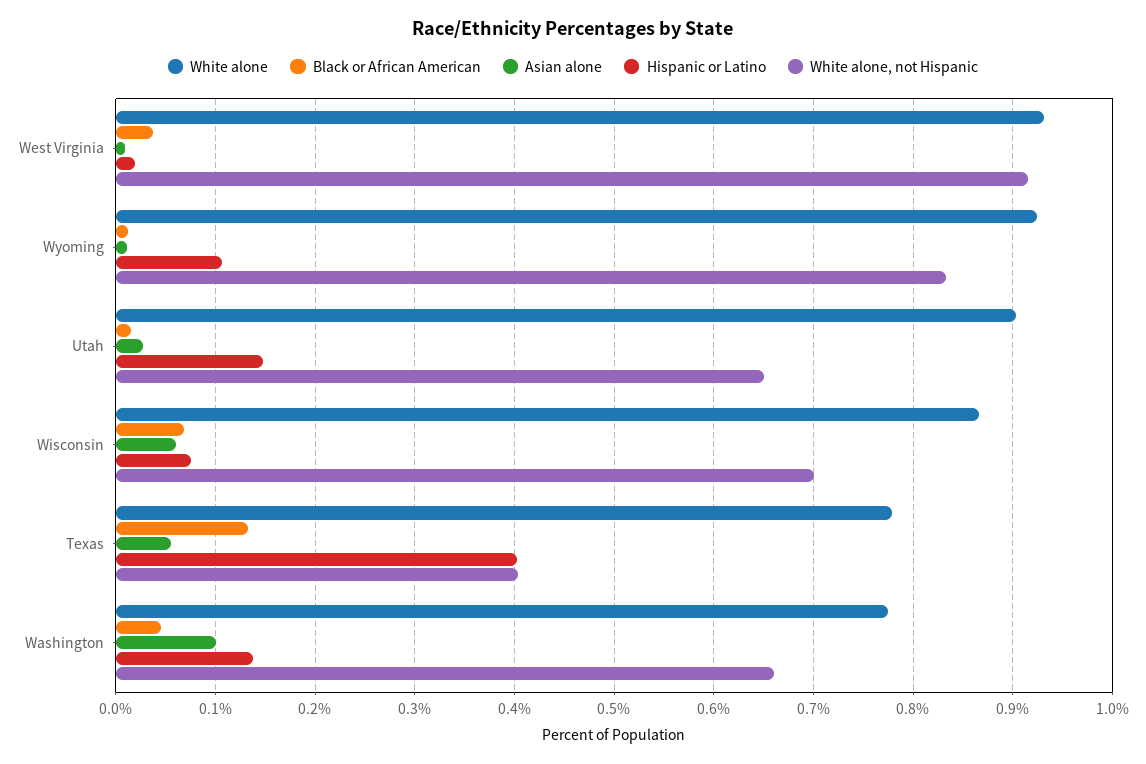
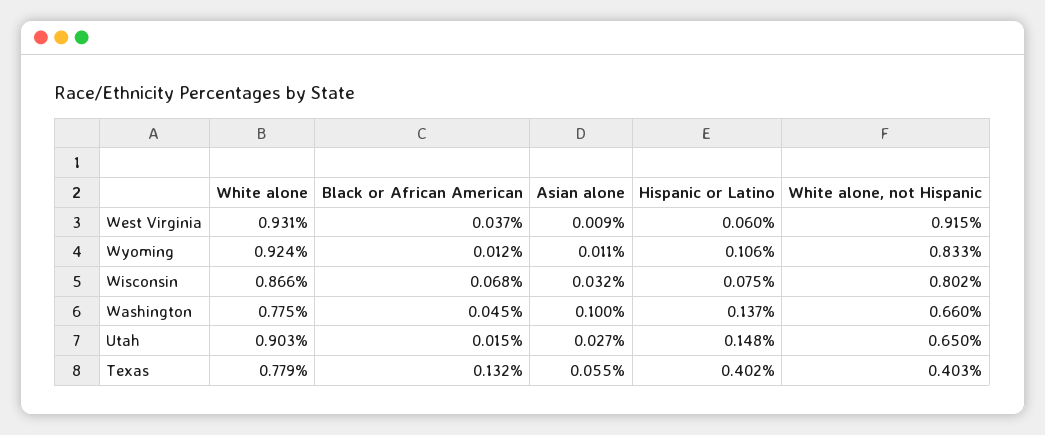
  {
    "White alone": {
      "West Virginia": 0.931,
      "Wyoming": 0.924,
      "Utah": 0.903,
      "Wisconsin": 0.866,
      "Texas": 0.779,
      "Washington": 0.775
    },
    "Black or African American": {
      "West Virginia": 0.037,
      "Wyoming": 0.012,
      "Utah": 0.015,
      "Wisconsin": 0.068,
      "Texas": 0.132,
      "Washington": 0.045
    },
    "Asian alone": {
      "West Virginia": 0.009,
      "Wyoming": 0.011,
      "Utah": 0.027,
-     "Wisconsin": 0.06,
+     "Wisconsin": 0.032,
      "Texas": 0.055,
      "Washington": 0.1
    },
    "Hispanic or Latino": {
-     "West Virginia": 0.02,
+     "West Virginia": 0.06,
      "Wyoming": 0.106,
      "Utah": 0.148,
      "Wisconsin": 0.075,
      "Texas": 0.402,
      "Washington": 0.137
    },
    "White alone, not Hispanic": {
      "West Virginia": 0.915,
      "Wyoming": 0.833,
      "Utah": 0.65,
-     "Wisconsin": 0.7,
+     "Wisconsin": 0.802,
      "Texas": 0.403,
      "Washington": 0.66
    }
  }

